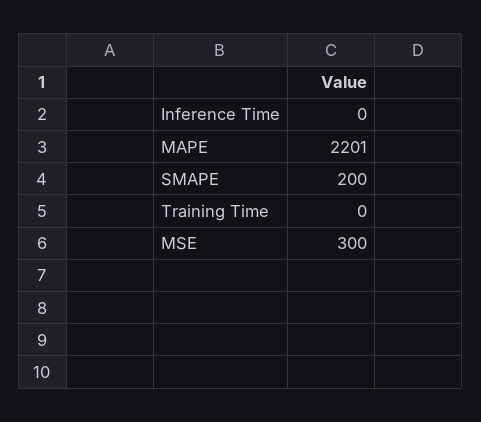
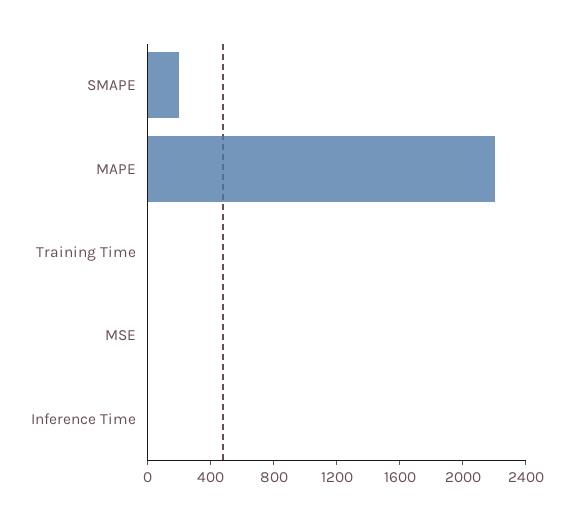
  {
    "Inference Time": 0,
    "MAPE": 2201,
    "SMAPE": 200,
    "Training Time": 0,
-   "MSE": 300
+   "MSE": 0
  }

